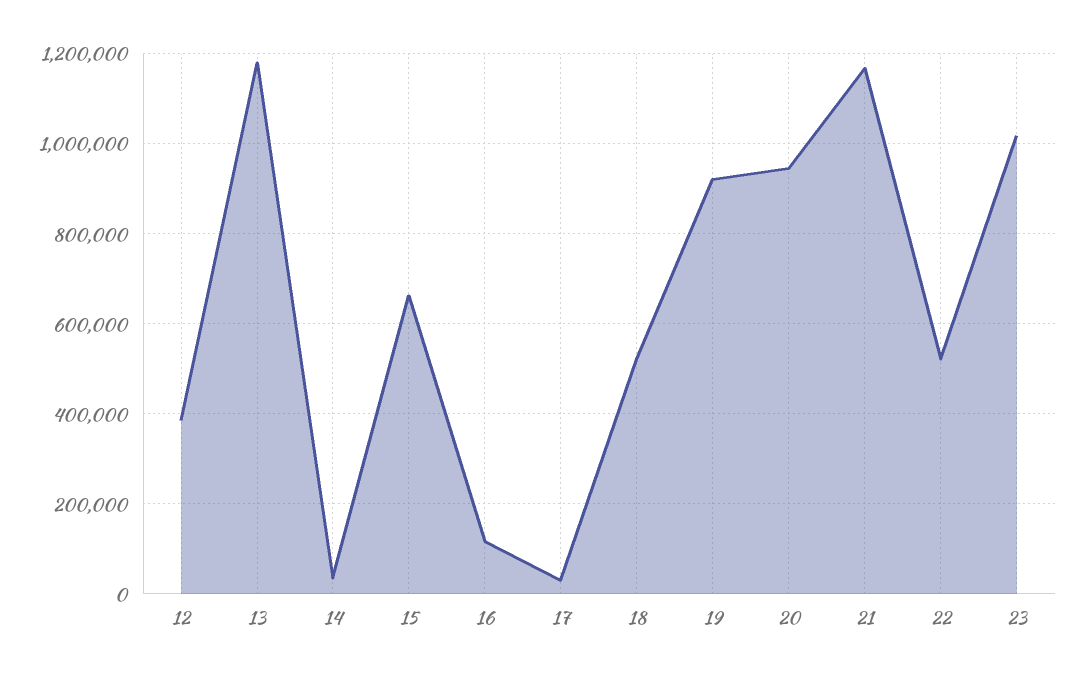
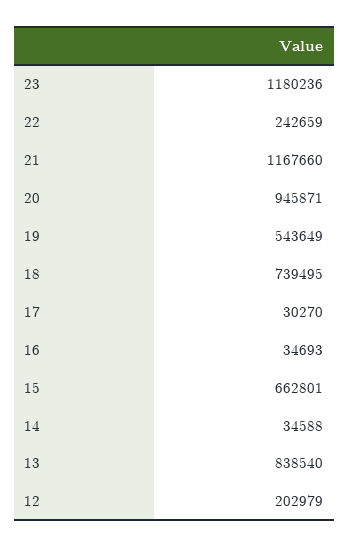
  {
-   "12": 380000,
+   "12": 202979,
-   "13": 1180000,
+   "13": 838540,
    "14": 34588,
    "15": 662801,
-   "16": 120000,
+   "16": 34693,
    "17": 30270,
-   "18": 520000,
+   "18": 739495,
-   "19": 920000,
+   "19": 543649,
    "20": 945871,
    "21": 1167660,
-   "22": 520000,
+   "22": 242659,
-   "23": 1020000
+   "23": 1180236
  }

